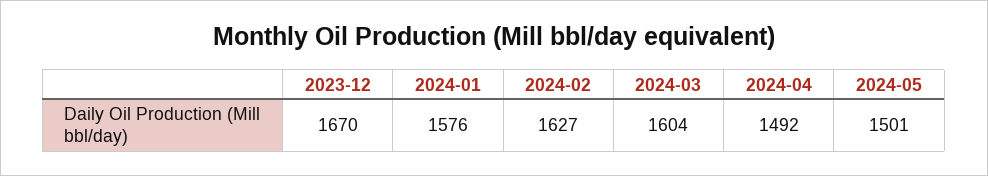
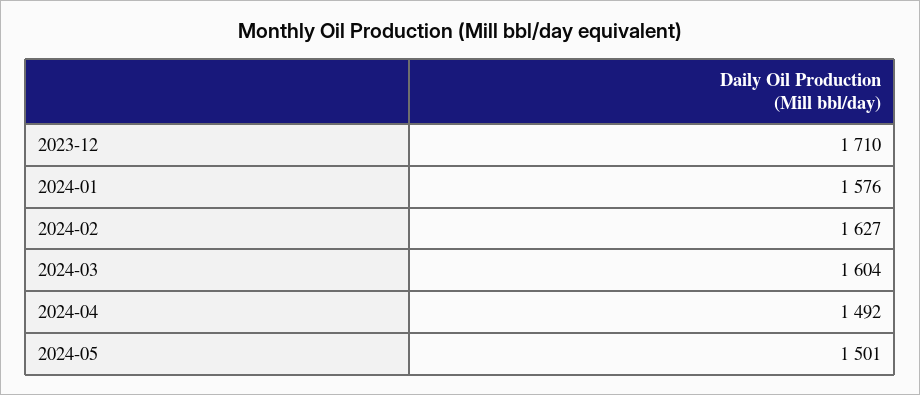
  {
-   "2023-12": 1670,
+   "2023-12": 1710,
    "2024-01": 1576,
    "2024-02": 1627,
    "2024-03": 1604,
    "2024-04": 1492,
    "2024-05": 1501
  }

